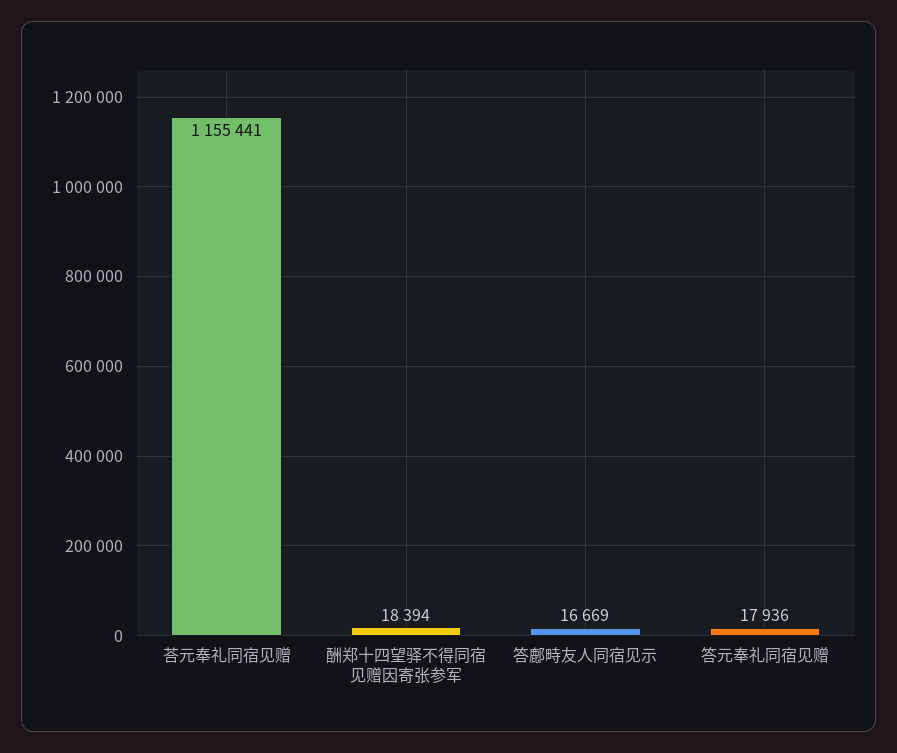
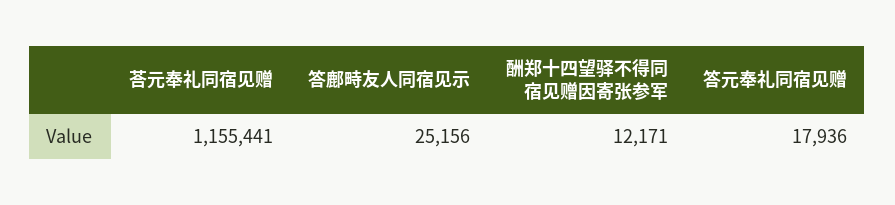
  {
    "荅元奉礼同宿见赠": 1155441,
-   "酬郑十四望驿不得同宿见赠因寄张参军": 18394,
+   "酬郑十四望驿不得同宿见赠因寄张参军": 12171,
-   "答鄜畤友人同宿见示": 16669,
+   "答鄜畤友人同宿见示": 25156,
    "答元奉礼同宿见赠": 17936
  }

